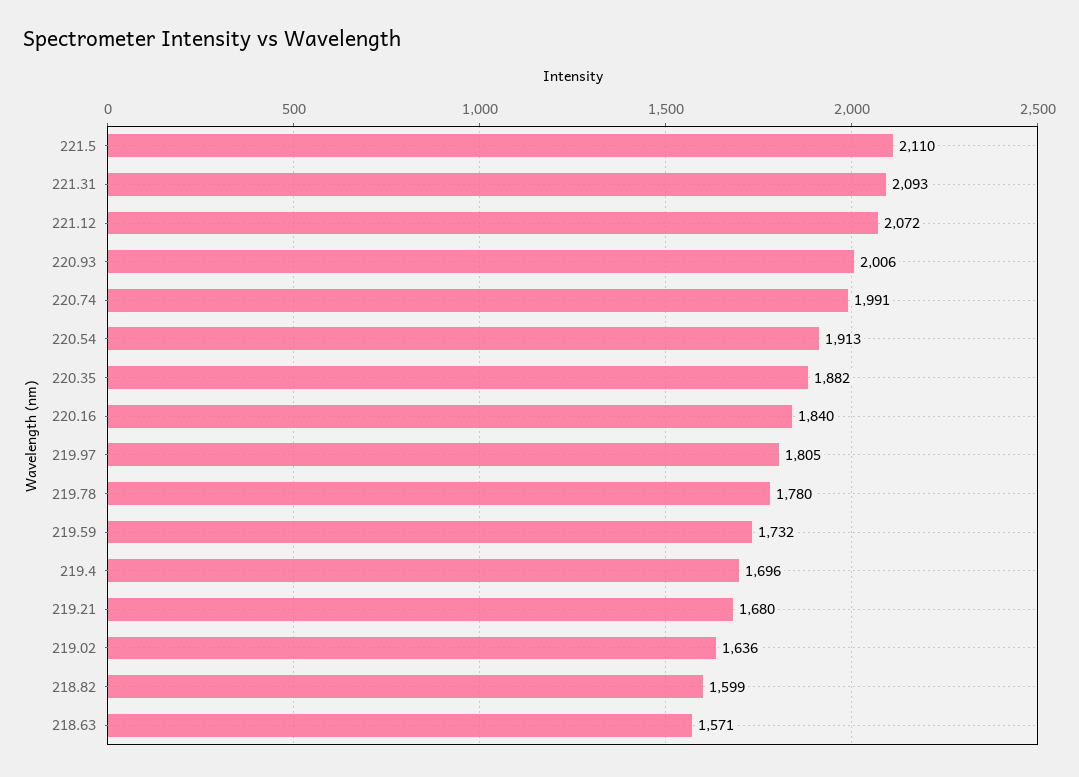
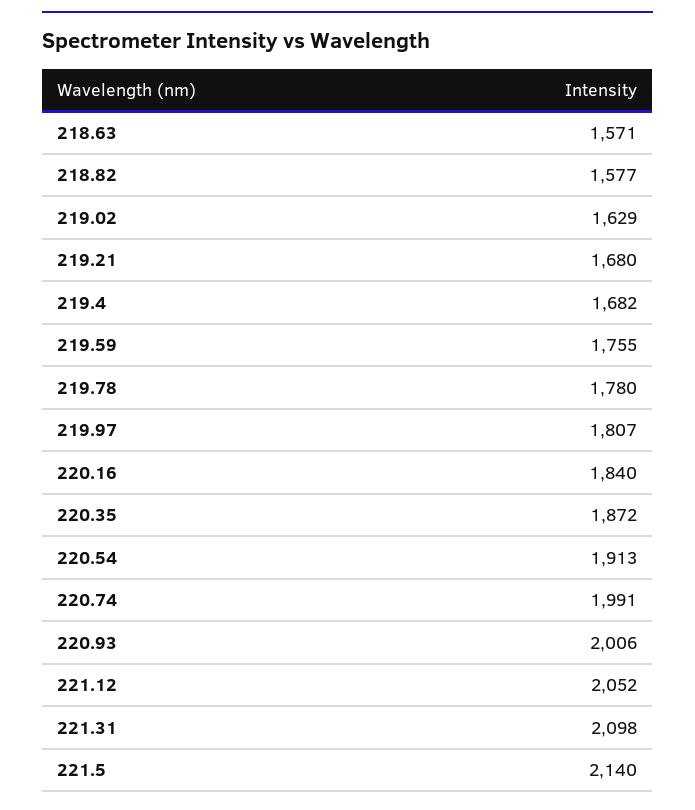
  {
-   "221.5": 2110,
+   "221.5": 2140,
-   "221.31": 2093,
+   "221.31": 2098,
-   "221.12": 2072,
+   "221.12": 2052,
    "220.93": 2006,
    "220.74": 1991,
    "220.54": 1913,
-   "220.35": 1882,
+   "220.35": 1872,
    "220.16": 1840,
-   "219.97": 1805,
+   "219.97": 1807,
    "219.78": 1780,
-   "219.59": 1732,
+   "219.59": 1755,
-   "219.4": 1696,
+   "219.4": 1682,
    "219.21": 1680,
-   "219.02": 1636,
+   "219.02": 1629,
-   "218.82": 1599,
+   "218.82": 1577,
    "218.63": 1571
  }

